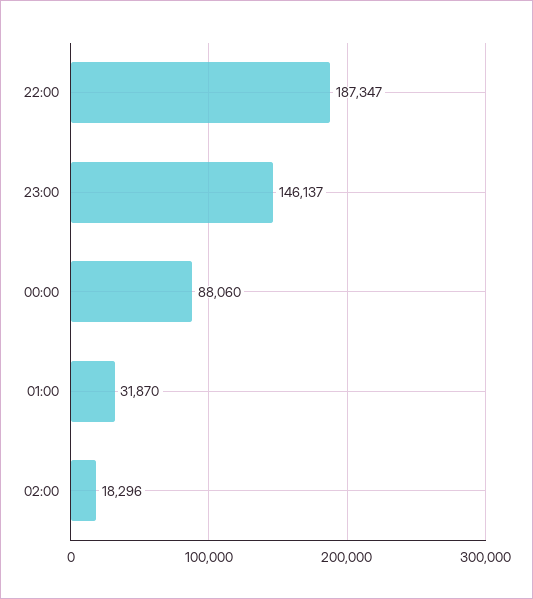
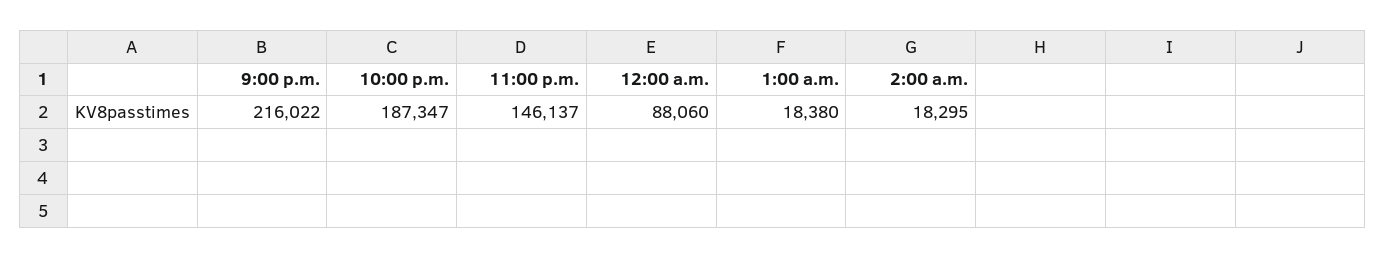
  {
    "22:00": 187347,
    "23:00": 146137,
    "00:00": 88060,
-   "01:00": 31870,
+   "01:00": 18380,
-   "02:00": 18296
+   "02:00": 18295,
+   "9:00 p.m.": 216022
  }

